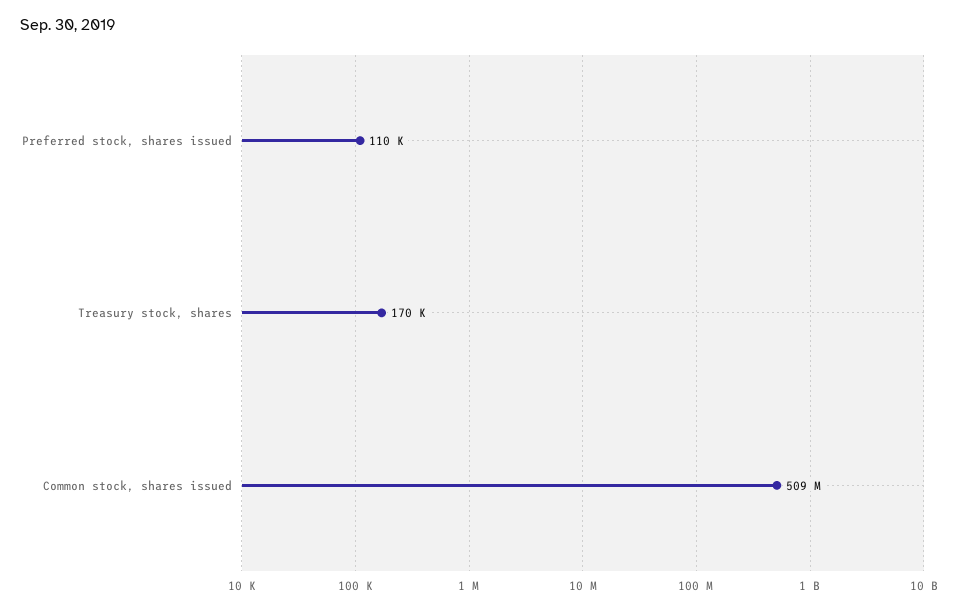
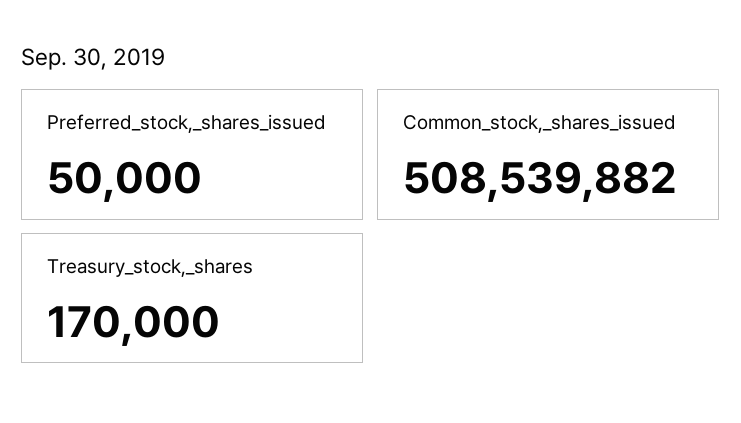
  {
-   "Preferred stock, shares issued": 110000,
+   "Preferred stock, shares issued": 50000,
    "Treasury stock, shares": 170000,
    "Common stock, shares issued": 508539882
  }

